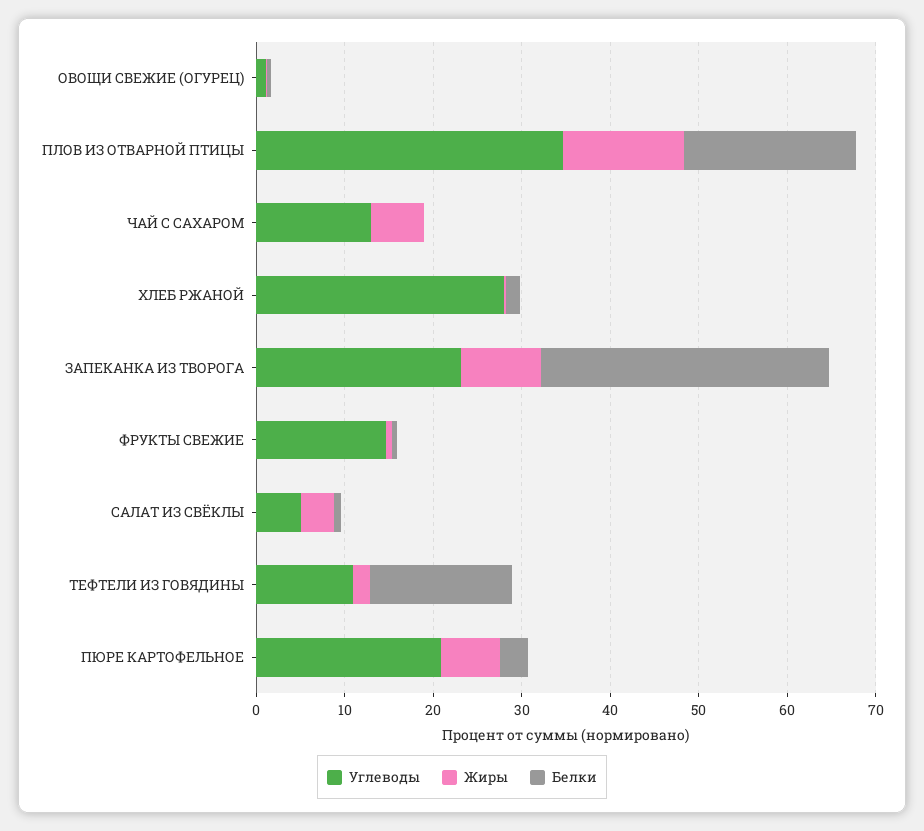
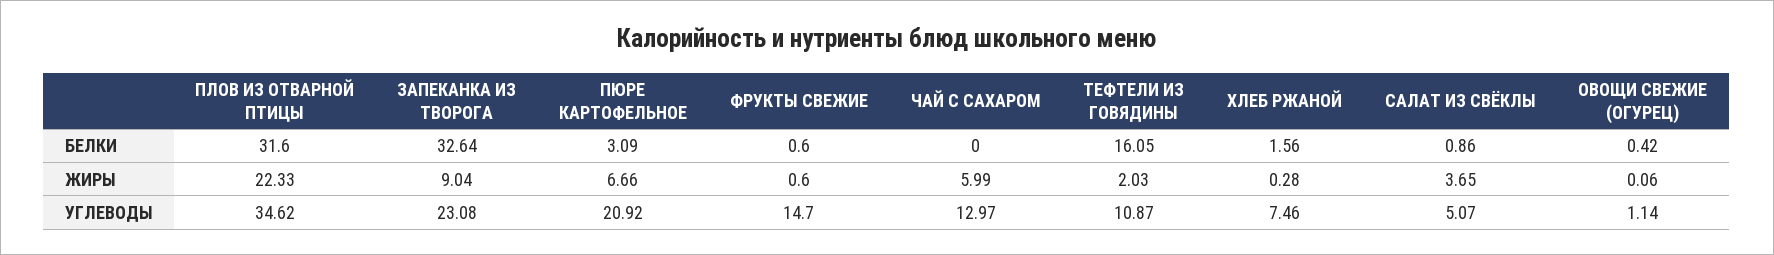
  {
    "Углеводы": {
      "ОВОЩИ СВЕЖИЕ (ОГУРЕЦ)": 1.14,
      "ПЛОВ ИЗ ОТВАРНОЙ ПТИЦЫ": 34.62,
      "ЧАЙ С САХАРОМ": 12.97,
-     "ХЛЕБ РЖАНОЙ": 28,
+     "ХЛЕБ РЖАНОЙ": 7.46,
      "ЗАПЕКАНКА ИЗ ТВОРОГА": 23.08,
      "ФРУКТЫ СВЕЖИЕ": 14.7,
      "САЛАТ ИЗ СВЁКЛЫ": 5.07,
      "ТЕФТЕЛИ ИЗ ГОВЯДИНЫ": 10.87,
      "ПЮРЕ КАРТОФЕЛЬНОЕ": 20.92
    },
    "Жиры": {
      "ОВОЩИ СВЕЖИЕ (ОГУРЕЦ)": 0.06,
-     "ПЛОВ ИЗ ОТВАРНОЙ ПТИЦЫ": 14,
+     "ПЛОВ ИЗ ОТВАРНОЙ ПТИЦЫ": 22.33,
      "ЧАЙ С САХАРОМ": 5.99,
      "ХЛЕБ РЖАНОЙ": 0.28,
      "ЗАПЕКАНКА ИЗ ТВОРОГА": 9.04,
      "ФРУКТЫ СВЕЖИЕ": 0.6,
      "САЛАТ ИЗ СВЁКЛЫ": 3.65,
      "ТЕФТЕЛИ ИЗ ГОВЯДИНЫ": 2.03,
      "ПЮРЕ КАРТОФЕЛЬНОЕ": 6.66
    },
    "Белки": {
      "ОВОЩИ СВЕЖИЕ (ОГУРЕЦ)": 0.42,
-     "ПЛОВ ИЗ ОТВАРНОЙ ПТИЦЫ": 20,
+     "ПЛОВ ИЗ ОТВАРНОЙ ПТИЦЫ": 31.6,
      "ЧАЙ С САХАРОМ": 0,
      "ХЛЕБ РЖАНОЙ": 1.56,
      "ЗАПЕКАНКА ИЗ ТВОРОГА": 32.64,
      "ФРУКТЫ СВЕЖИЕ": 0.6,
      "САЛАТ ИЗ СВЁКЛЫ": 0.86,
      "ТЕФТЕЛИ ИЗ ГОВЯДИНЫ": 16.05,
      "ПЮРЕ КАРТОФЕЛЬНОЕ": 3.09
    }
  }

